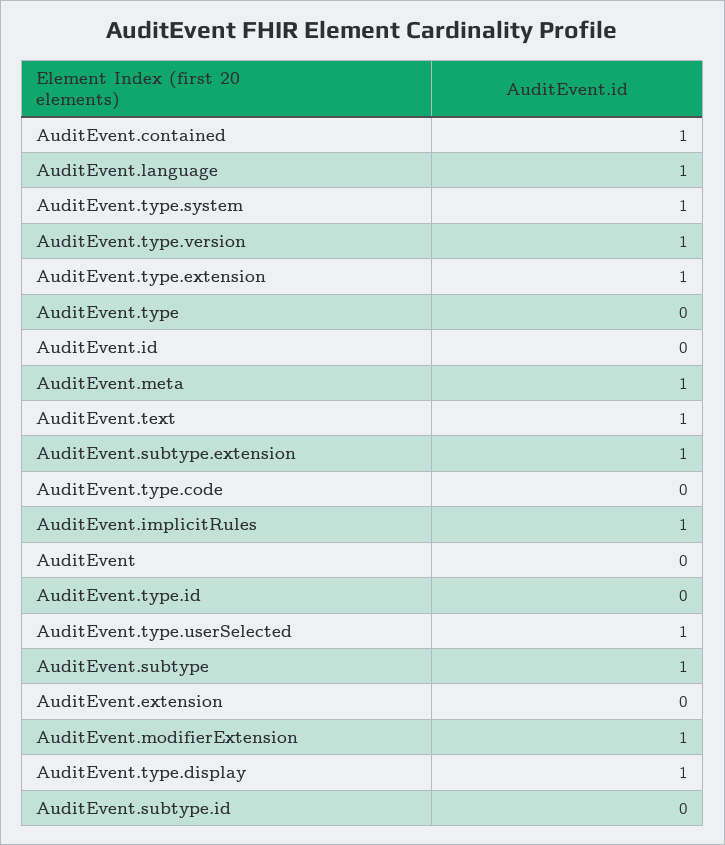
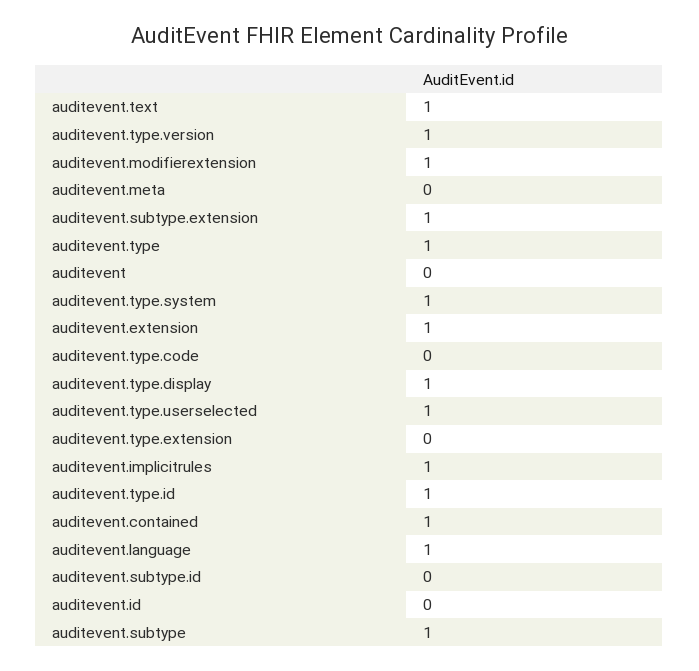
  {
    "AuditEvent.contained": 1,
    "AuditEvent.language": 1,
    "AuditEvent.type.system": 1,
    "AuditEvent.type.version": 1,
-   "AuditEvent.type.extension": 1,
+   "AuditEvent.type.extension": 0,
-   "AuditEvent.type": 0,
+   "AuditEvent.type": 1,
    "AuditEvent.id": 0,
-   "AuditEvent.meta": 1,
+   "AuditEvent.meta": 0,
    "AuditEvent.text": 1,
    "AuditEvent.subtype.extension": 1,
    "AuditEvent.type.code": 0,
    "AuditEvent.implicitRules": 1,
    "AuditEvent": 0,
-   "AuditEvent.type.id": 0,
+   "AuditEvent.type.id": 1,
    "AuditEvent.type.userSelected": 1,
    "AuditEvent.subtype": 1,
-   "AuditEvent.extension": 0,
+   "AuditEvent.extension": 1,
    "AuditEvent.modifierExtension": 1,
    "AuditEvent.type.display": 1,
    "AuditEvent.subtype.id": 0
  }

